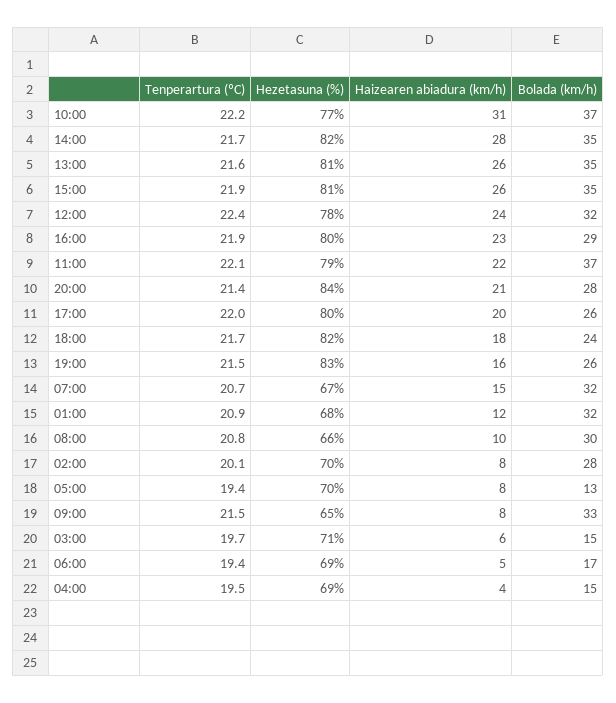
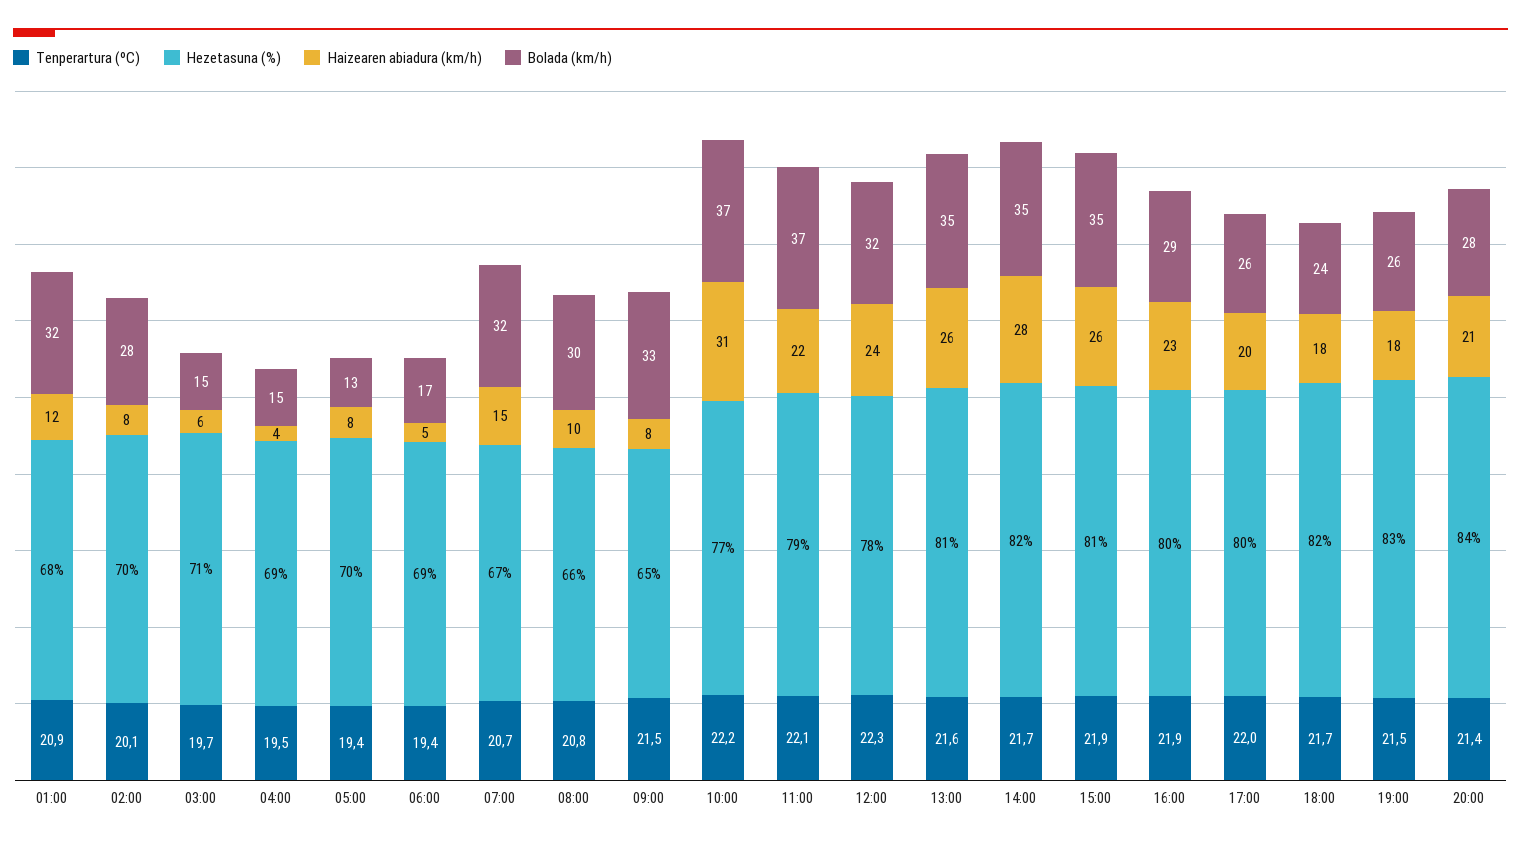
  {
    "Tenperartura (ºC)": {
      "10:00": 22.2,
      "14:00": 21.7,
      "13:00": 21.6,
      "15:00": 21.9,
-     "12:00": 22.4,
+     "12:00": 22.3,
      "16:00": 21.9,
      "11:00": 22.1,
      "20:00": 21.4,
      "17:00": 22,
      "18:00": 21.7,
      "19:00": 21.5,
      "07:00": 20.7,
      "01:00": 20.9,
      "08:00": 20.8,
      "02:00": 20.1,
      "05:00": 19.4,
      "09:00": 21.5,
      "03:00": 19.7,
      "06:00": 19.4,
      "04:00": 19.5
    },
    "Hezetasuna (%)": {
      "10:00": 77,
      "14:00": 82,
      "13:00": 81,
      "15:00": 81,
      "12:00": 78,
      "16:00": 80,
      "11:00": 79,
      "20:00": 84,
      "17:00": 80,
      "18:00": 82,
      "19:00": 83,
      "07:00": 67,
      "01:00": 68,
      "08:00": 66,
      "02:00": 70,
      "05:00": 70,
      "09:00": 65,
      "03:00": 71,
      "06:00": 69,
      "04:00": 69
    },
    "Haizearen abiadura (km/h)": {
      "10:00": 31,
      "14:00": 28,
      "13:00": 26,
      "15:00": 26,
      "12:00": 24,
      "16:00": 23,
      "11:00": 22,
      "20:00": 21,
      "17:00": 20,
      "18:00": 18,
-     "19:00": 16,
+     "19:00": 18,
      "07:00": 15,
      "01:00": 12,
      "08:00": 10,
      "02:00": 8,
      "05:00": 8,
      "09:00": 8,
      "03:00": 6,
      "06:00": 5,
      "04:00": 4
    },
    "Bolada (km/h)": {
      "10:00": 37,
      "14:00": 35,
      "13:00": 35,
      "15:00": 35,
      "12:00": 32,
      "16:00": 29,
      "11:00": 37,
      "20:00": 28,
      "17:00": 26,
      "18:00": 24,
      "19:00": 26,
      "07:00": 32,
      "01:00": 32,
      "08:00": 30,
      "02:00": 28,
      "05:00": 13,
      "09:00": 33,
      "03:00": 15,
      "06:00": 17,
      "04:00": 15
    }
  }

